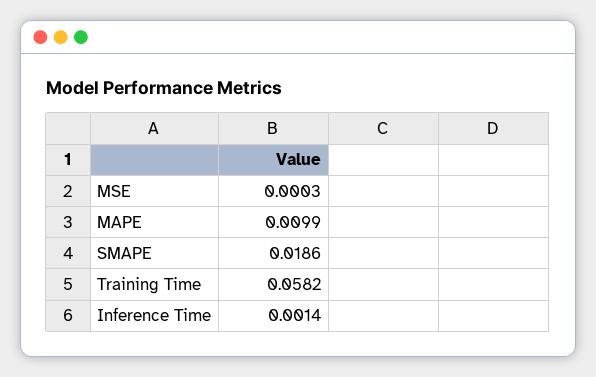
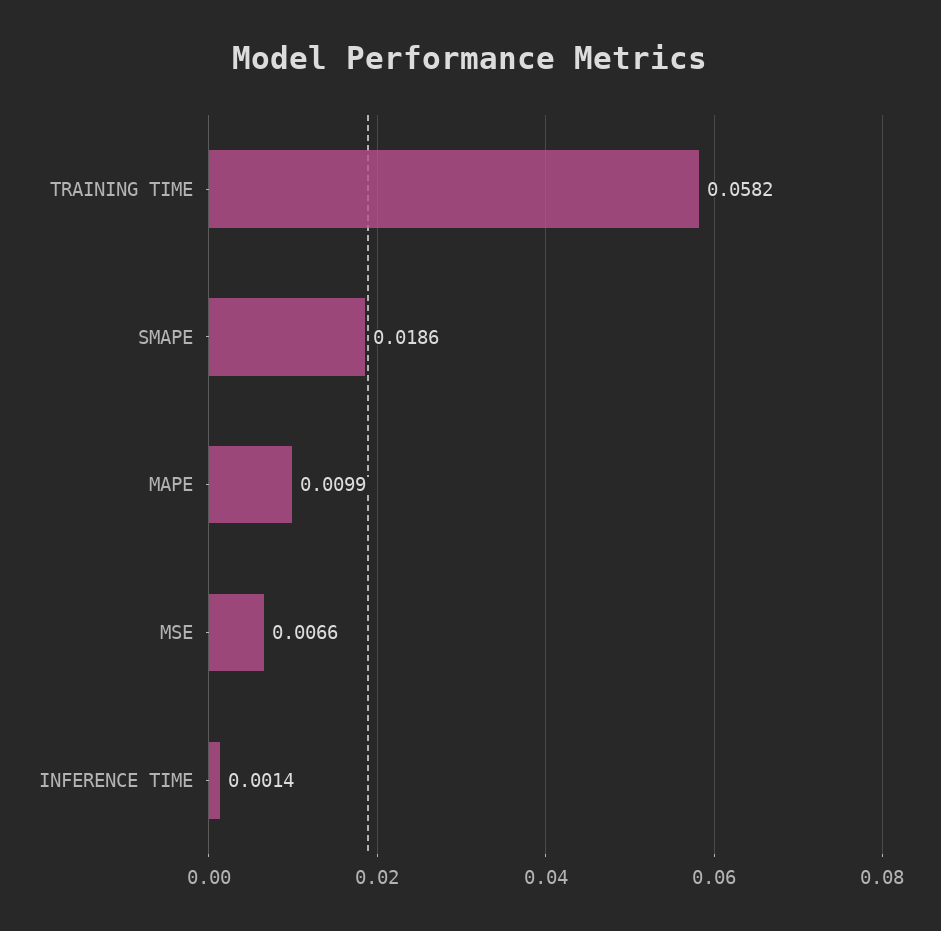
  {
-   "MSE": 0.0003,
+   "MSE": 0.0066,
    "MAPE": 0.0099,
    "SMAPE": 0.0186,
    "Training Time": 0.0582,
    "Inference Time": 0.0014
  }

